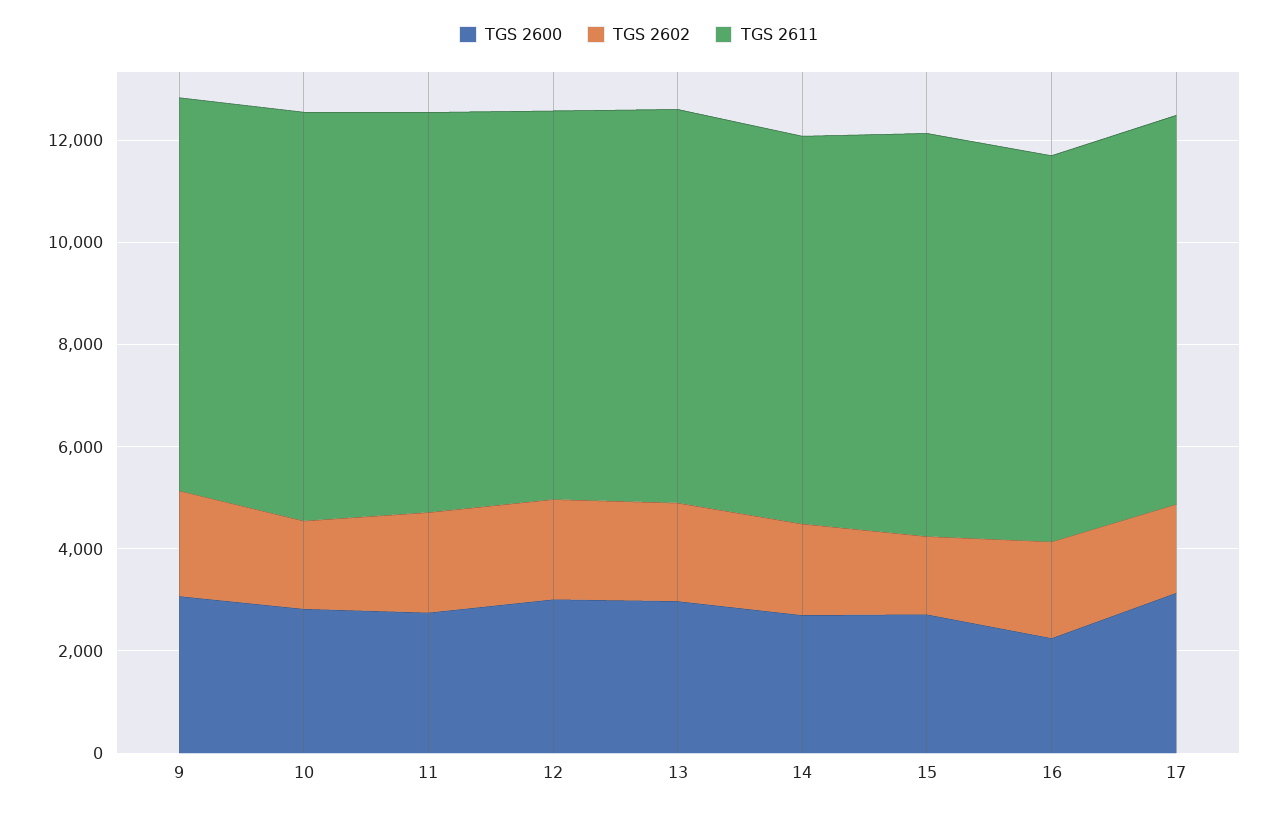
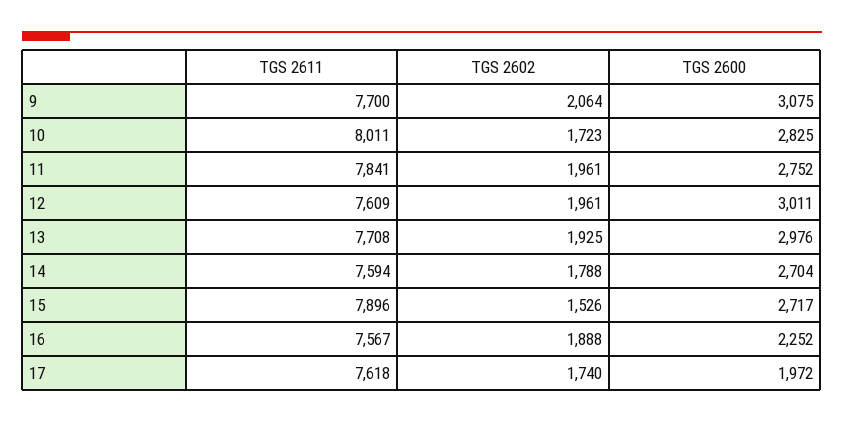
  {
    "TGS 2600": {
      "9": 3075,
      "10": 2825,
      "11": 2752,
      "12": 3011,
      "13": 2976,
      "14": 2704,
      "15": 2717,
      "16": 2252,
-     "17": 3000
+     "17": 1972
    },
    "TGS 2602": {
      "9": 2064,
      "10": 1723,
      "11": 1961,
      "12": 1961,
      "13": 1925,
      "14": 1788,
      "15": 1526,
      "16": 1888,
      "17": 1740
    },
    "TGS 2611": {
      "9": 7700,
      "10": 8011,
      "11": 7841,
      "12": 7609,
      "13": 7708,
      "14": 7594,
      "15": 7896,
      "16": 7567,
      "17": 7618
    }
  }

